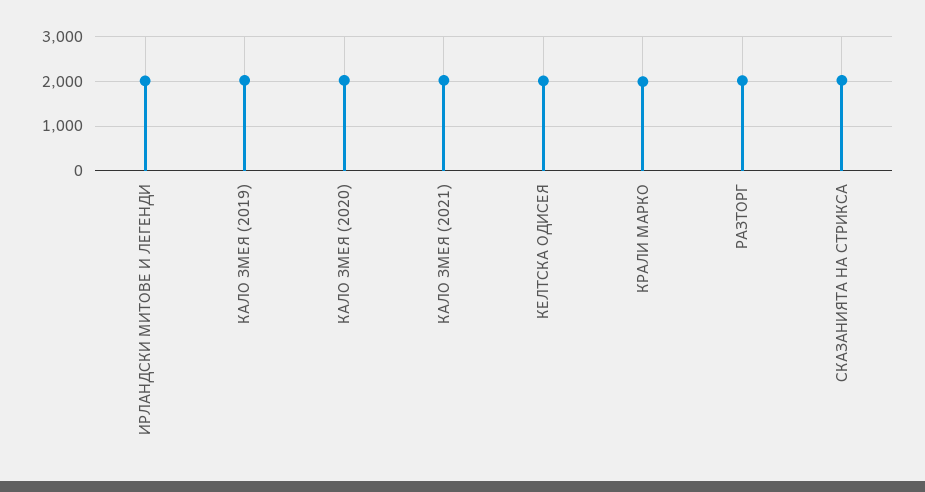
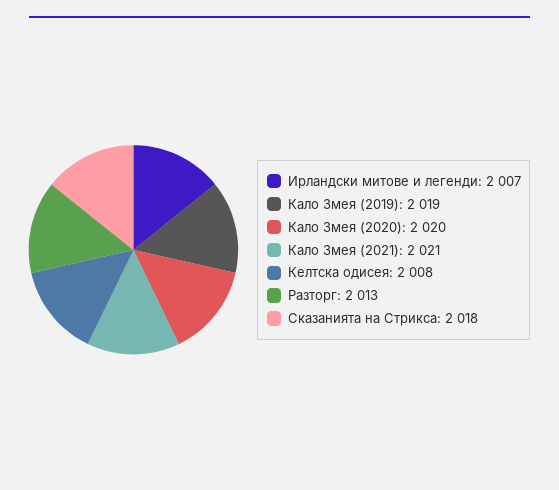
  {
    "ИРЛАНДСКИ МИТОВЕ И ЛЕГЕНДИ": 2007,
    "КАЛО ЗМЕЯ (2019)": 2019,
    "КАЛО ЗМЕЯ (2020)": 2020,
    "КАЛО ЗМЕЯ (2021)": 2021,
    "КЕЛТСКА ОДИСЕЯ": 2008,
-   "КРАЛИ МАРКО": 2000,
    "РАЗТОРГ": 2013,
    "СКАЗАНИЯТА НА СТРИКСА": 2018
  }

